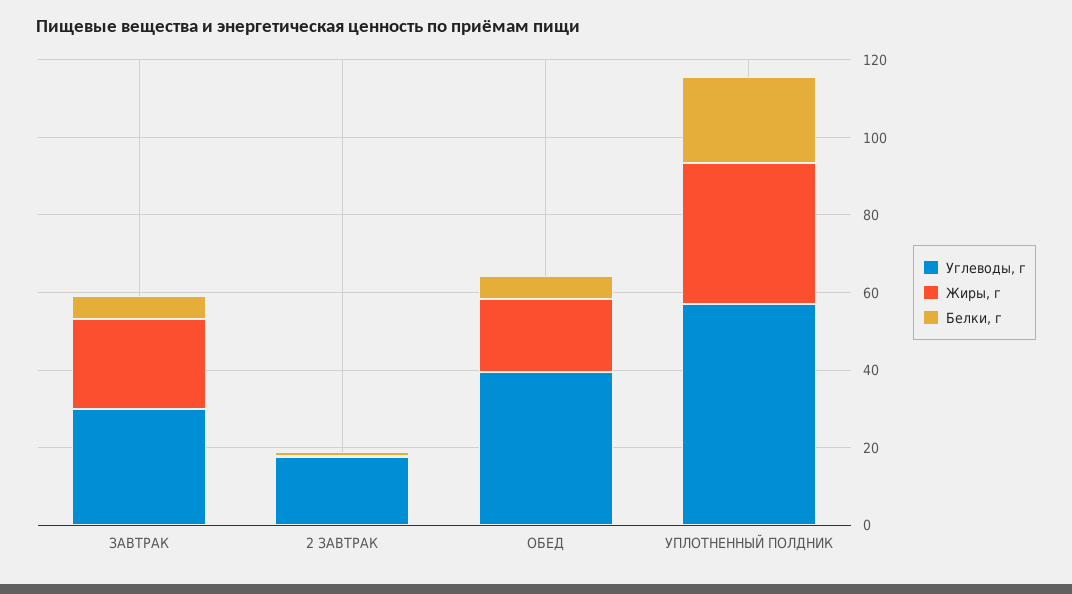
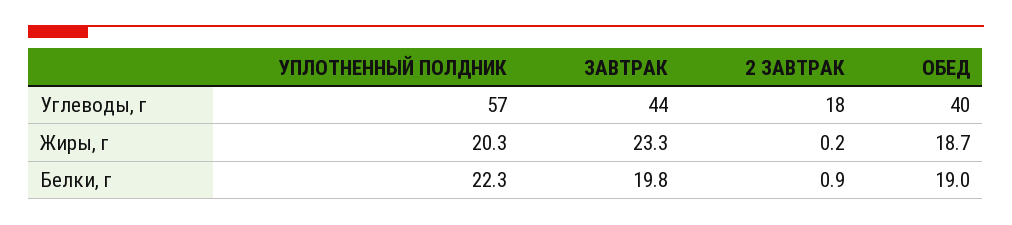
  {
    "Углеводы, г": {
-     "ЗАВТРАК": 30,
+     "ЗАВТРАК": 44,
      "2 ЗАВТРАК": 18,
      "ОБЕД": 40,
      "УПЛОТНЕННЫЙ ПОЛДНИК": 57
    },
    "Жиры, г": {
      "ЗАВТРАК": 23.3,
      "2 ЗАВТРАК": 0.2,
      "ОБЕД": 18.7,
-     "УПЛОТНЕННЫЙ ПОЛДНИК": 35
+     "УПЛОТНЕННЫЙ ПОЛДНИК": 20.3
    },
    "Белки, г": {
-     "ЗАВТРАК": 5,
+     "ЗАВТРАК": 19.8,
      "2 ЗАВТРАК": 0.9,
-     "ОБЕД": 5,
+     "ОБЕД": 19,
      "УПЛОТНЕННЫЙ ПОЛДНИК": 22.3
    }
  }

